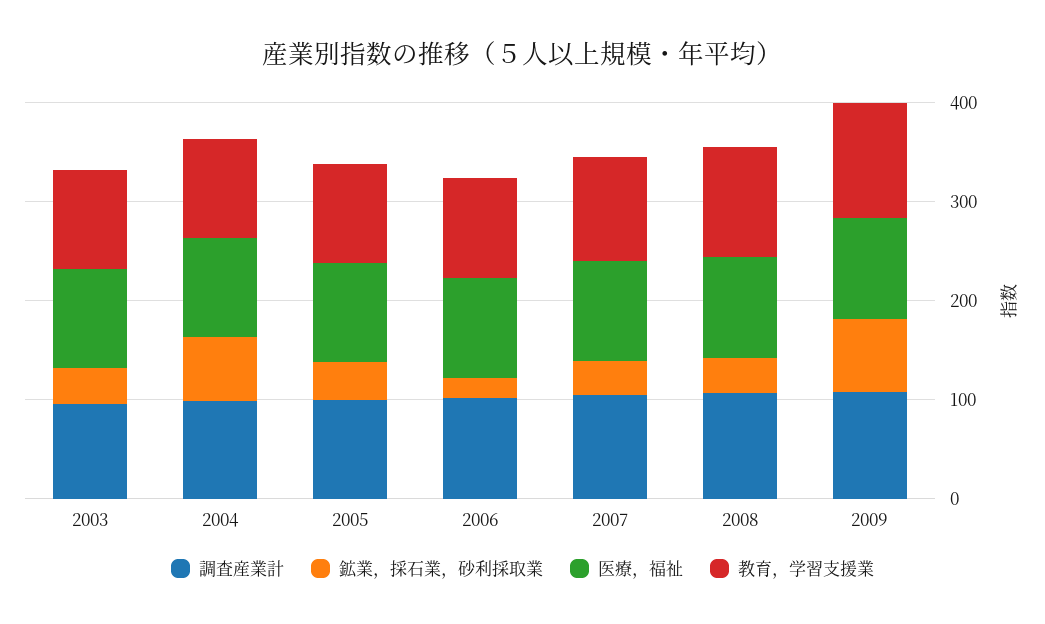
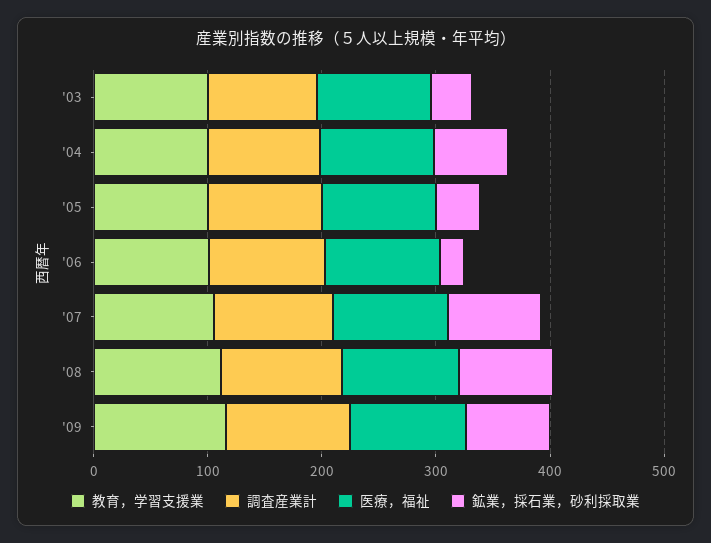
  {
    "調査産業計": {
      "2003": 100,
      "2004": 100,
      "2005": 100,
      "2006": 100,
      "2007": 100,
      "2008": 100,
      "2009": 100
    },
    "鉱業，採石業，砂利採取業": {
      "2003": 40,
      "2004": 60,
      "2005": 40,
      "2006": 20,
-     "2007": 40,
+     "2007": 80,
-     "2008": 40,
+     "2008": 80,
      "2009": 80
    },
    "医療，福祉": {
      "2003": 100,
      "2004": 100,
      "2005": 100,
      "2006": 100,
      "2007": 100,
      "2008": 100,
      "2009": 100
    },
    "教育，学習支援業": {
      "2003": 100,
      "2004": 100,
      "2005": 100,
      "2006": 100,
      "2007": 100,
      "2008": 120,
      "2009": 120
    }
  }

